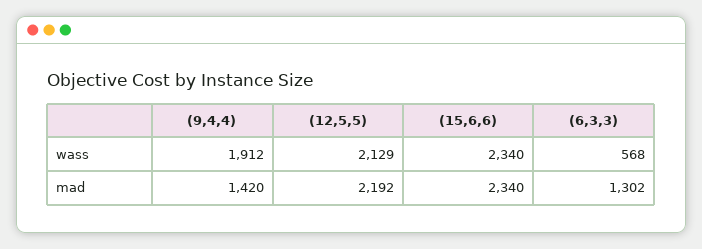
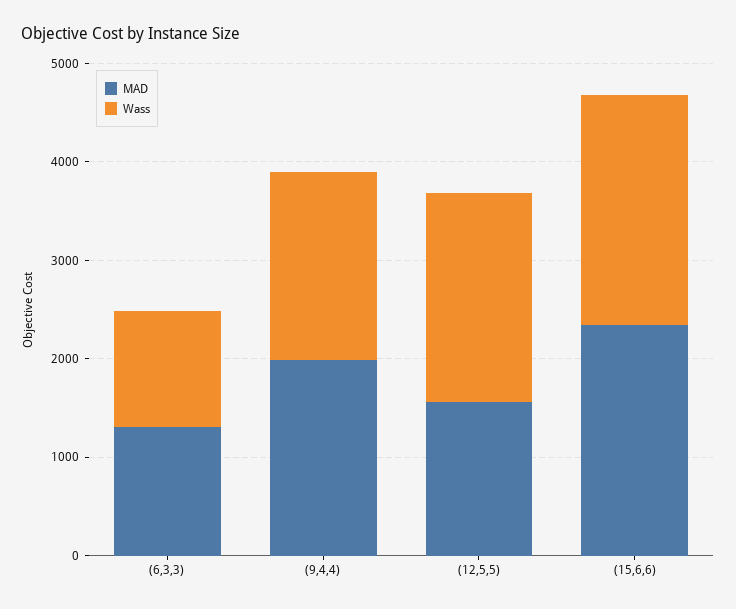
  {
    "wass": {
      "(9,4,4)": 1912,
      "(12,5,5)": 2129,
      "(15,6,6)": 2340,
-     "(6,3,3)": 568
+     "(6,3,3)": 1200
    },
    "mad": {
-     "(9,4,4)": 1420,
+     "(9,4,4)": 2000,
-     "(12,5,5)": 2192,
+     "(12,5,5)": 1600,
      "(15,6,6)": 2340,
      "(6,3,3)": 1302
    }
  }

